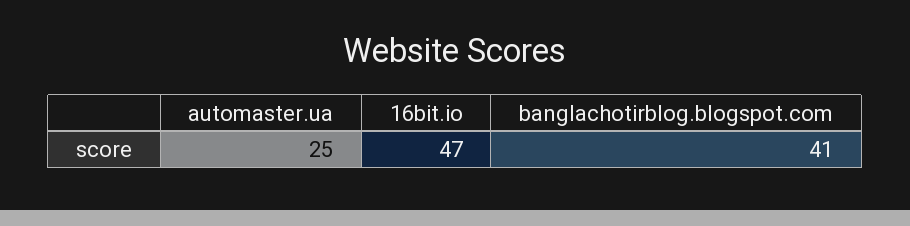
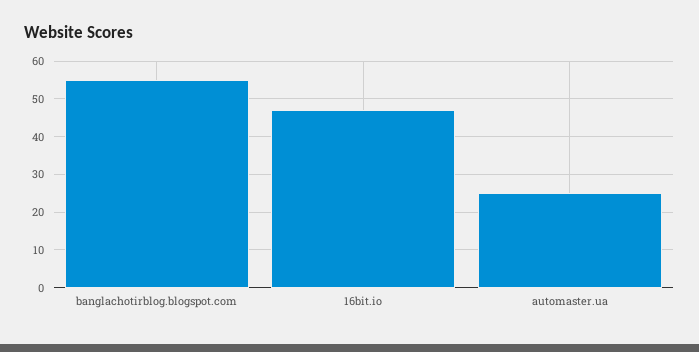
  {
    "automaster.ua": 25,
    "16bit.io": 47,
-   "banglachotirblog.blogspot.com": 41
+   "banglachotirblog.blogspot.com": 55
  }

